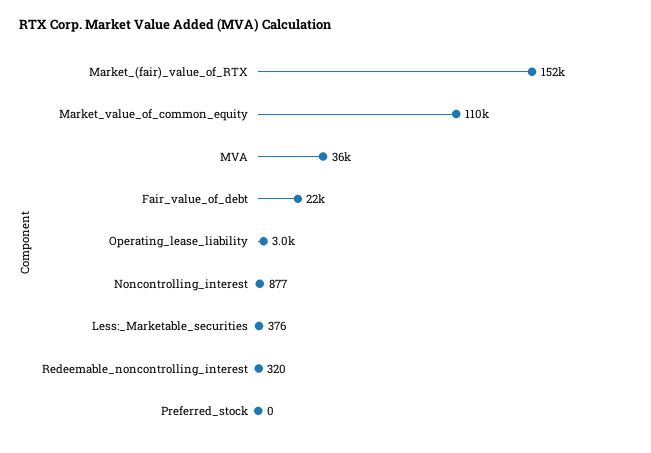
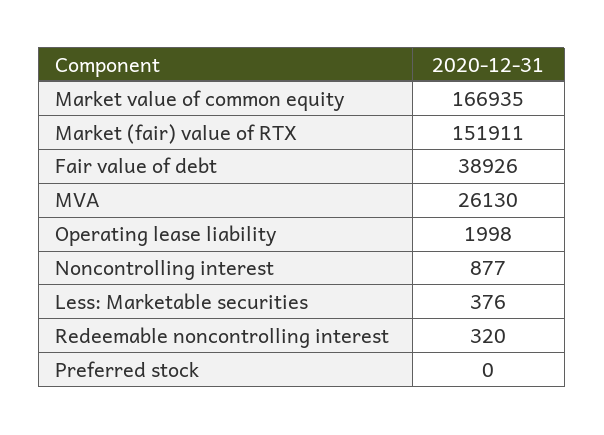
  {
    "Market_(fair)_value_of_RTX": 151911,
-   "Market_value_of_common_equity": 110000,
+   "Market_value_of_common_equity": 166935,
-   "MVA": 36000,
+   "MVA": 26130,
-   "Fair_value_of_debt": 22000,
+   "Fair_value_of_debt": 38926,
-   "Operating_lease_liability": 3000,
+   "Operating_lease_liability": 1998,
    "Noncontrolling_interest": 877,
    "Less:_Marketable_securities": 376,
    "Redeemable_noncontrolling_interest": 320,
    "Preferred_stock": 0
  }

